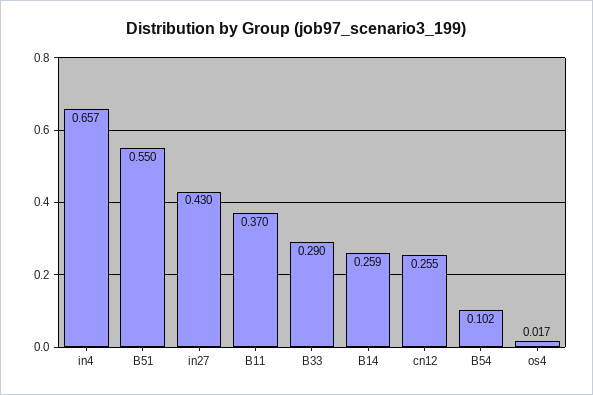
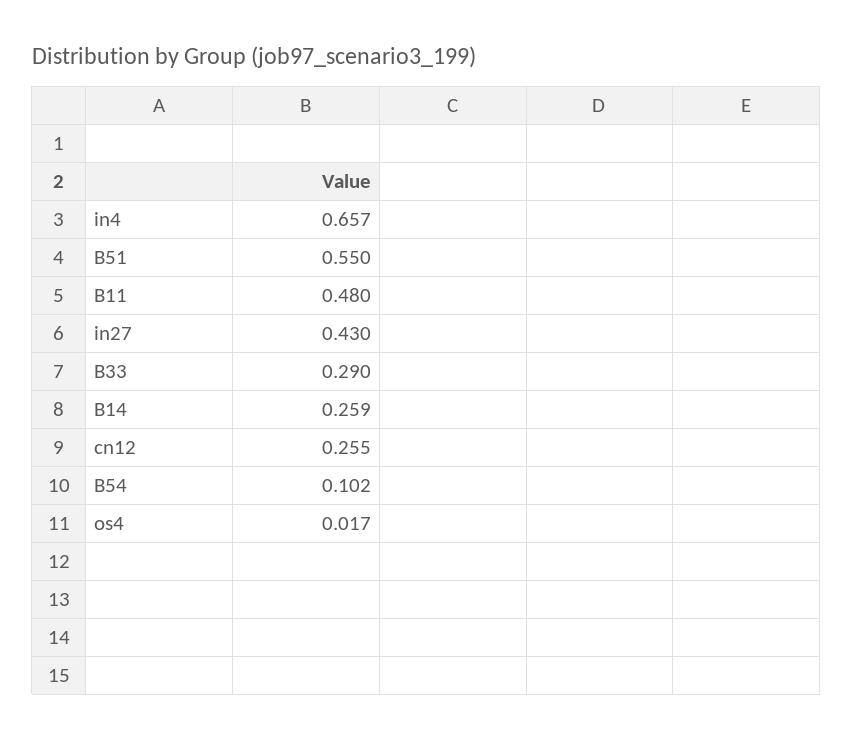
  {
    "in4": 0.657,
    "B51": 0.55,
    "in27": 0.43,
-   "B11": 0.37,
+   "B11": 0.48,
    "B33": 0.29,
    "B14": 0.259,
    "cn12": 0.255,
    "B54": 0.102,
    "os4": 0.017
  }

